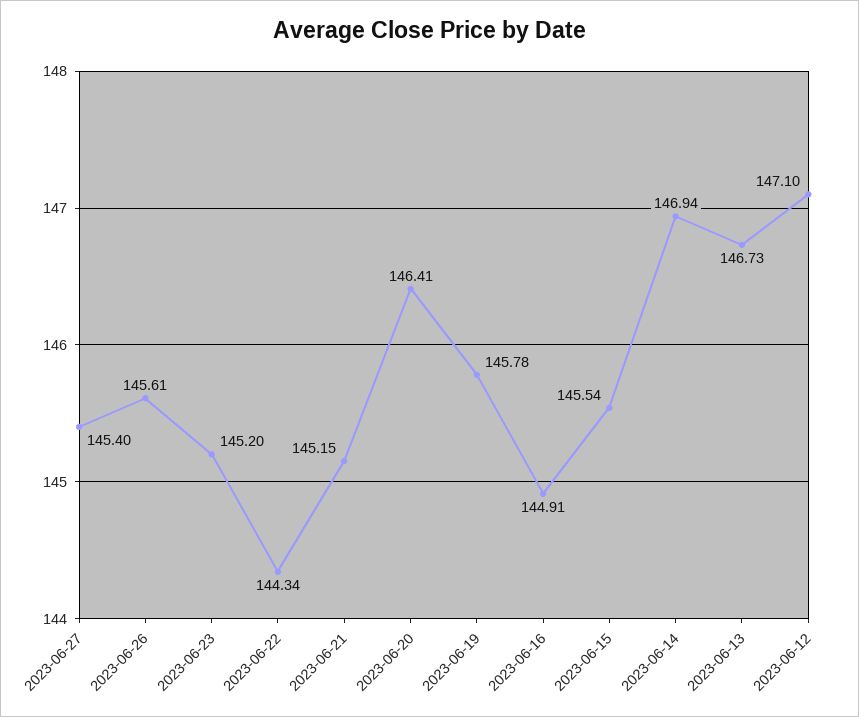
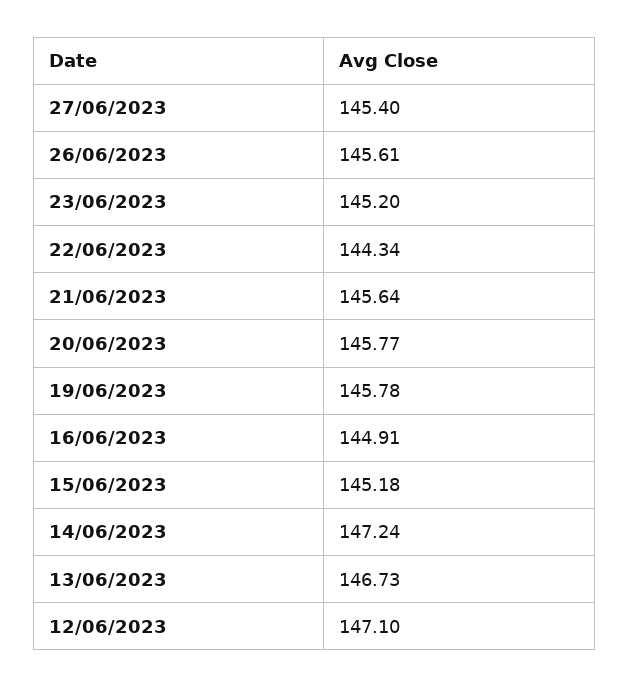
  {
    "2023-06-27": 145.4,
    "2023-06-26": 145.61,
    "2023-06-23": 145.2,
    "2023-06-22": 144.34,
-   "2023-06-21": 145.15,
+   "2023-06-21": 145.64,
-   "2023-06-20": 146.41,
+   "2023-06-20": 145.77,
    "2023-06-19": 145.78,
    "2023-06-16": 144.91,
-   "2023-06-15": 145.54,
+   "2023-06-15": 145.18,
-   "2023-06-14": 146.94,
+   "2023-06-14": 147.24,
    "2023-06-13": 146.73,
    "2023-06-12": 147.1
  }

